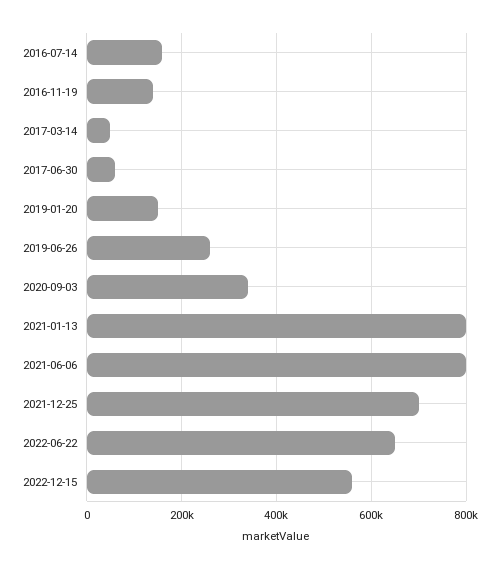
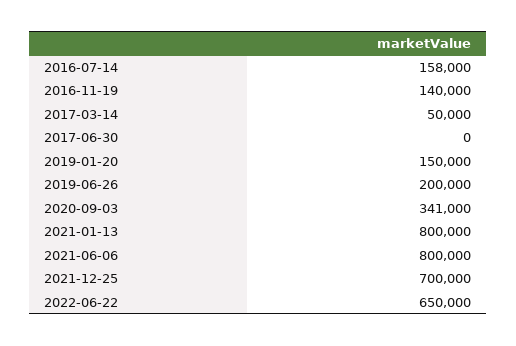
  {
    "2016-07-14": 158000,
    "2016-11-19": 140000,
    "2017-03-14": 50000,
-   "2017-06-30": 60000,
+   "2017-06-30": 0,
    "2019-01-20": 150000,
-   "2019-06-26": 260000,
+   "2019-06-26": 200000,
    "2020-09-03": 341000,
    "2021-01-13": 800000,
    "2021-06-06": 800000,
    "2021-12-25": 700000,
-   "2022-06-22": 650000,
+   "2022-06-22": 650000
-   "2022-12-15": 560000
  }

